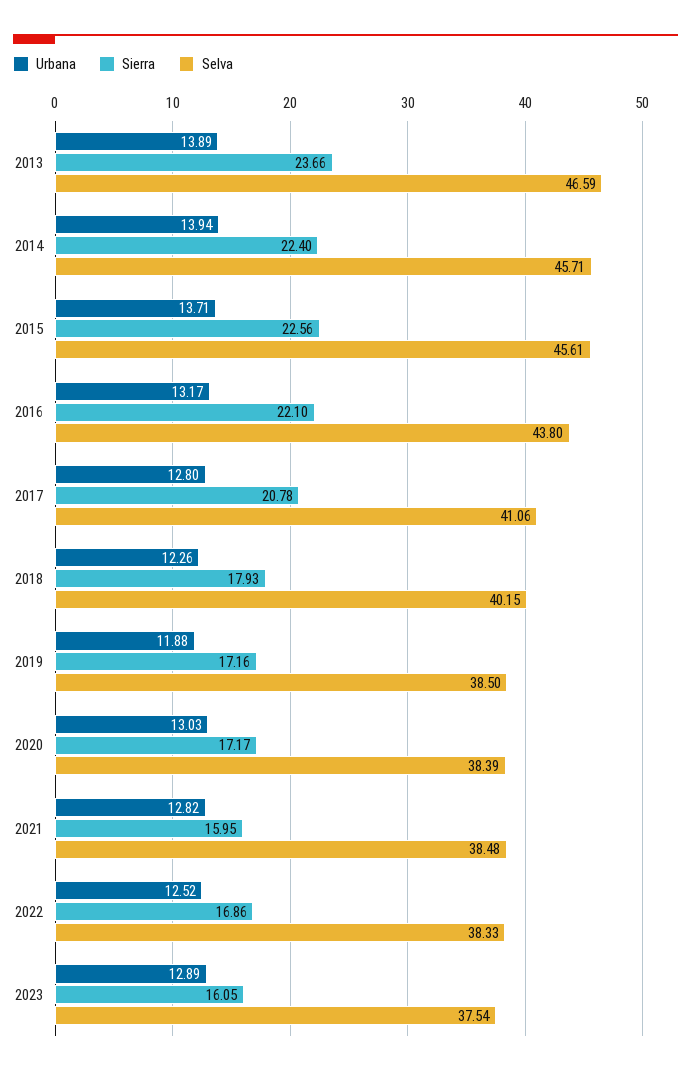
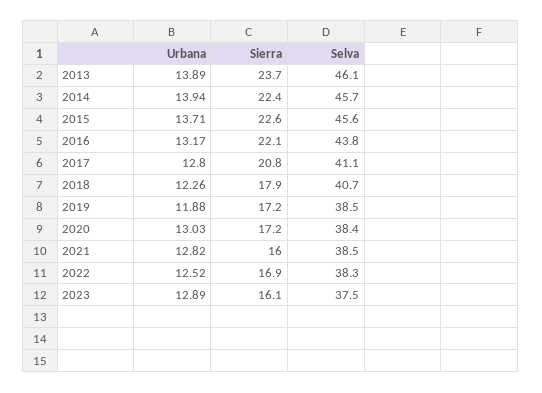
  {
    "Urbana": {
      "2013": 13.89,
      "2014": 13.94,
      "2015": 13.71,
      "2016": 13.17,
      "2017": 12.8,
      "2018": 12.26,
      "2019": 11.88,
      "2020": 13.03,
      "2021": 12.82,
      "2022": 12.52,
      "2023": 12.89
    },
    "Sierra": {
      "2013": 23.66,
      "2014": 22.4,
      "2015": 22.56,
      "2016": 22.1,
      "2017": 20.78,
      "2018": 17.93,
      "2019": 17.16,
      "2020": 17.17,
      "2021": 15.95,
      "2022": 16.86,
      "2023": 16.05
    },
    "Selva": {
-     "2013": 46.59,
+     "2013": 46.1,
      "2014": 45.71,
      "2015": 45.61,
      "2016": 43.8,
      "2017": 41.06,
-     "2018": 40.15,
+     "2018": 40.7,
      "2019": 38.5,
      "2020": 38.39,
      "2021": 38.48,
      "2022": 38.33,
      "2023": 37.54
    }
  }

